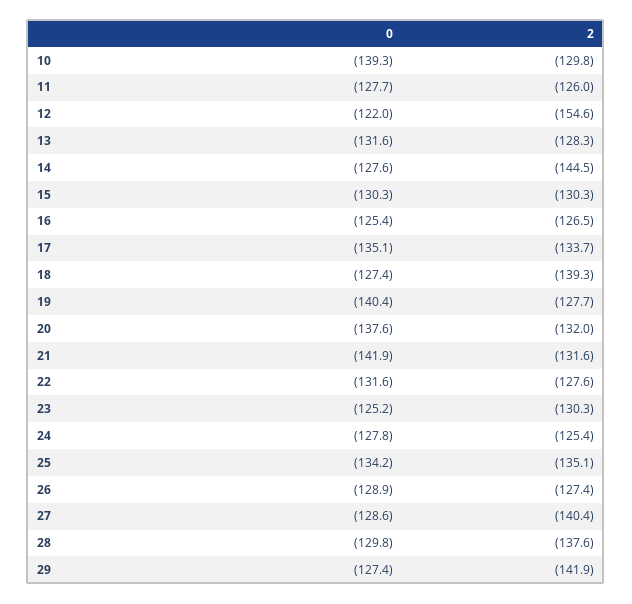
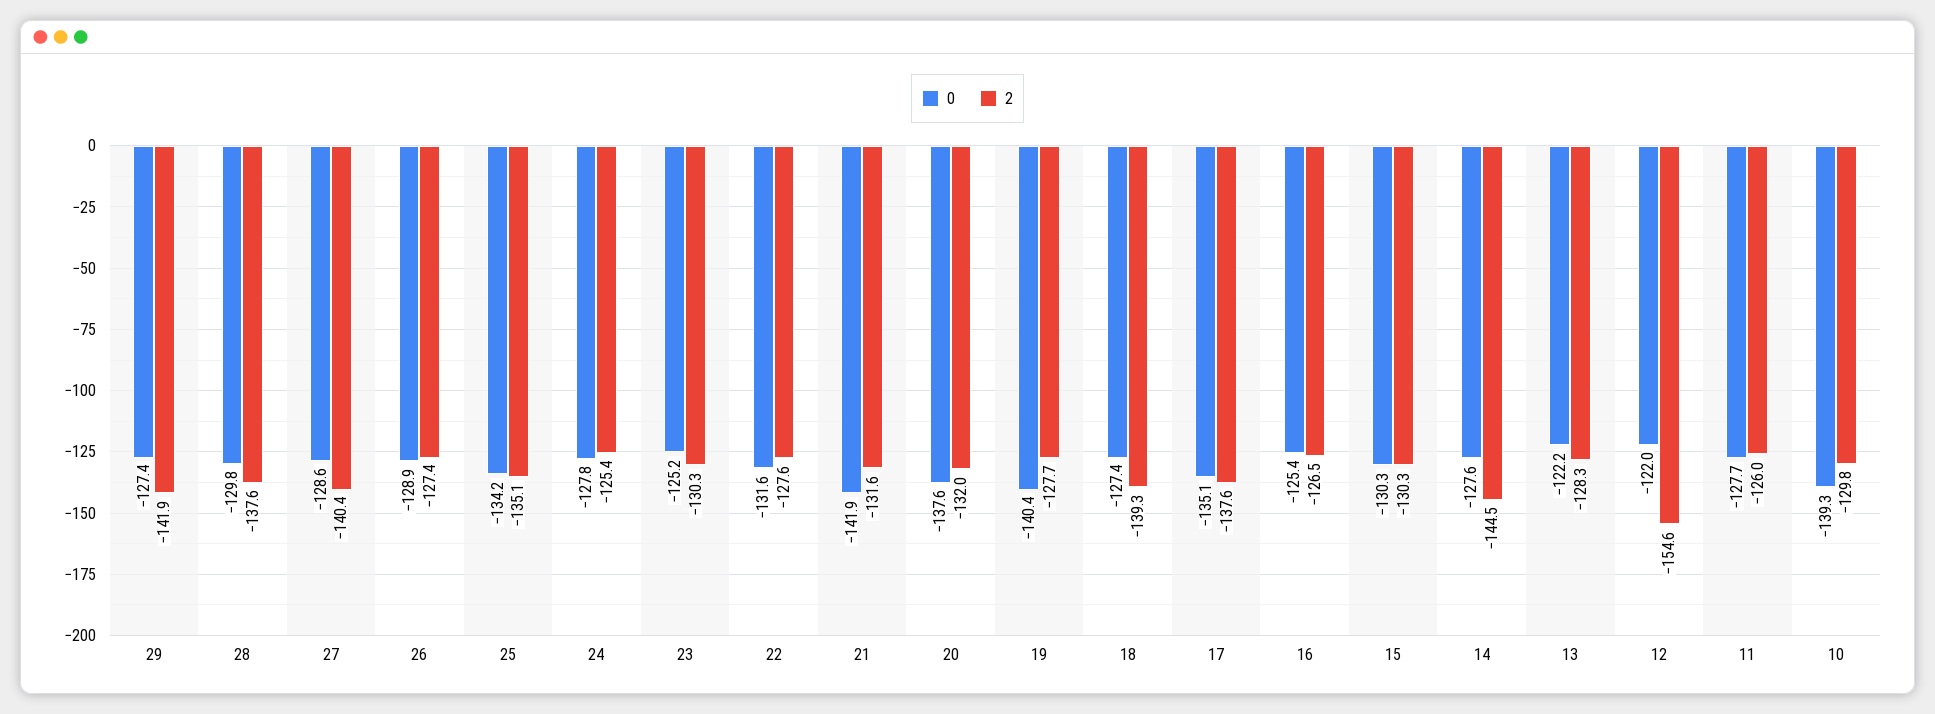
  {
    "0": {
      "10": -139.3,
      "11": -127.7,
      "12": -122,
-     "13": -131.6,
+     "13": -122.2,
      "14": -127.6,
      "15": -130.3,
      "16": -125.4,
      "17": -135.1,
      "18": -127.4,
      "19": -140.4,
      "20": -137.6,
      "21": -141.9,
      "22": -131.6,
      "23": -125.2,
      "24": -127.8,
      "25": -134.2,
      "26": -128.9,
      "27": -128.6,
      "28": -129.8,
      "29": -127.4
    },
    "2": {
      "10": -129.8,
      "11": -126,
      "12": -154.6,
      "13": -128.3,
      "14": -144.5,
      "15": -130.3,
      "16": -126.5,
-     "17": -133.7,
+     "17": -137.6,
      "18": -139.3,
      "19": -127.7,
      "20": -132,
      "21": -131.6,
      "22": -127.6,
      "23": -130.3,
      "24": -125.4,
      "25": -135.1,
      "26": -127.4,
      "27": -140.4,
      "28": -137.6,
      "29": -141.9
    }
  }

